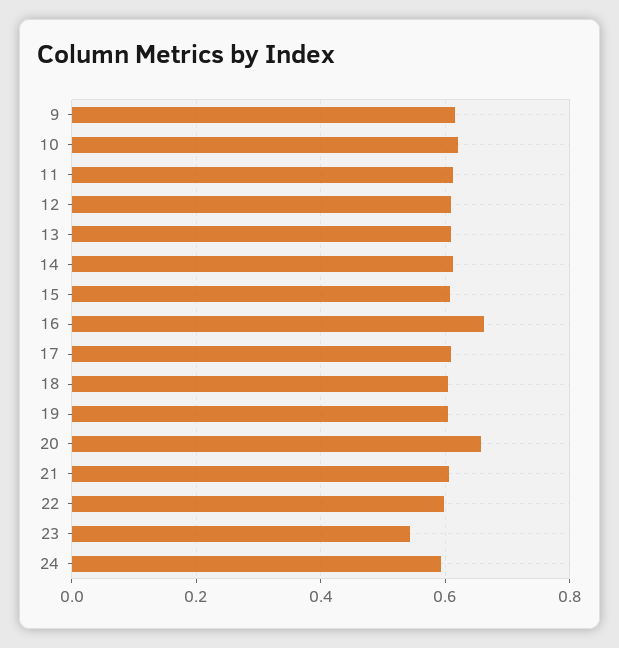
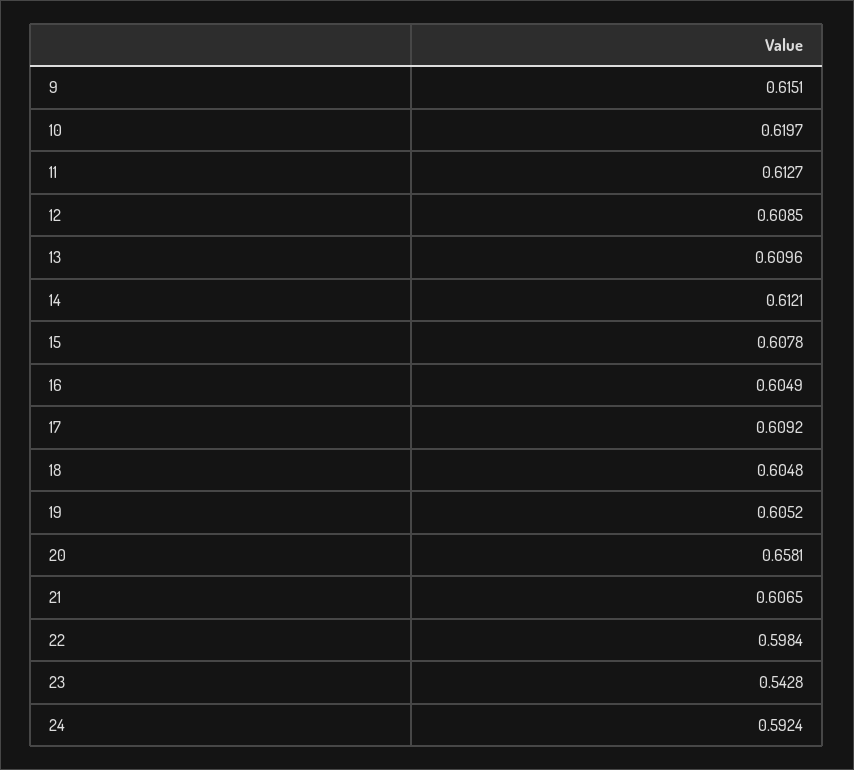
  {
    "9": 0.6151,
    "10": 0.6197,
    "11": 0.6127,
    "12": 0.6085,
    "13": 0.6096,
    "14": 0.6121,
    "15": 0.6078,
-   "16": 0.66,
+   "16": 0.6049,
    "17": 0.6092,
    "18": 0.6048,
    "19": 0.6052,
    "20": 0.6581,
    "21": 0.6065,
    "22": 0.5984,
    "23": 0.5428,
    "24": 0.5924
  }

